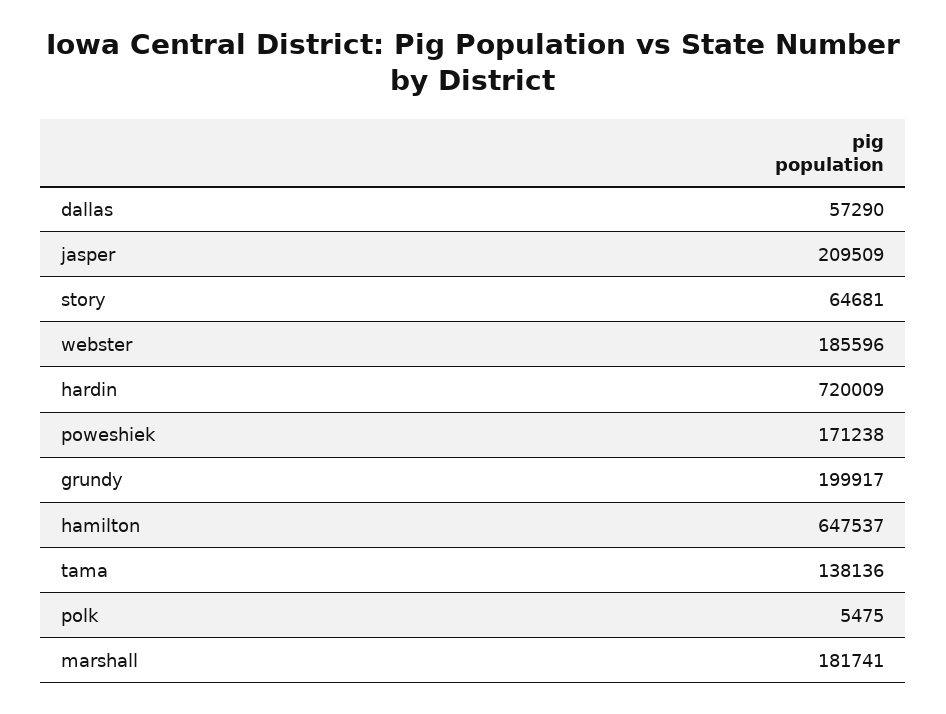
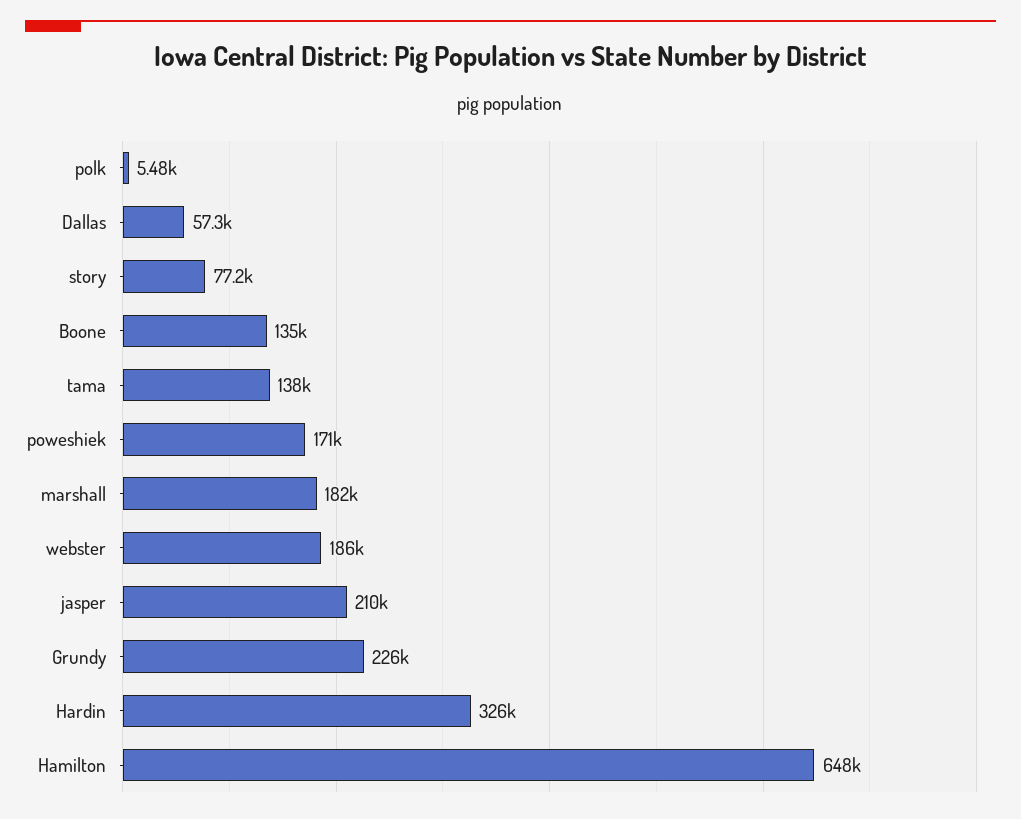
  {
    "dallas": 57290,
    "jasper": 209509,
-   "story": 64681,
+   "story": 77200,
    "webster": 185596,
-   "hardin": 720009,
+   "hardin": 326000,
    "poweshiek": 171238,
-   "grundy": 199917,
+   "grundy": 226000,
    "hamilton": 647537,
    "tama": 138136,
    "polk": 5475,
-   "marshall": 181741
+   "marshall": 181741,
+   "Boone": 135000
  }

